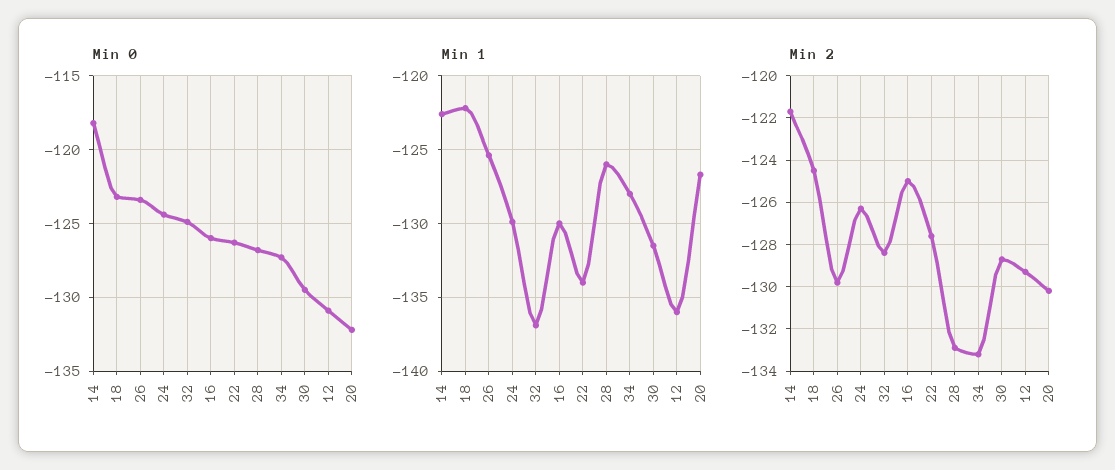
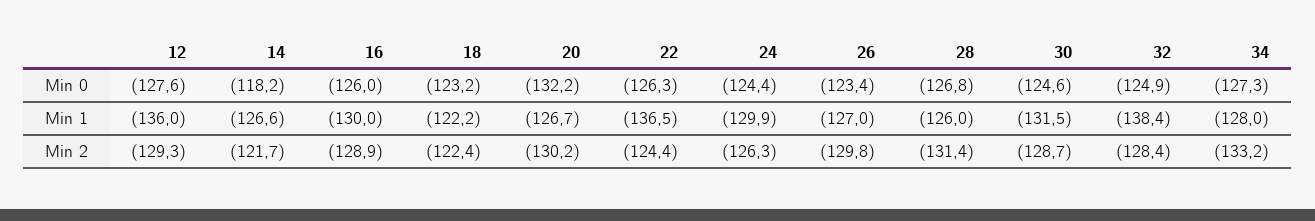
  {
    "Min 0": {
      "14": -118.2,
      "18": -123.2,
      "26": -123.4,
      "24": -124.4,
      "32": -124.9,
      "16": -126,
      "22": -126.3,
      "28": -126.8,
      "34": -127.3,
-     "30": -129.5,
+     "30": -124.6,
-     "12": -131,
+     "12": -127.6,
      "20": -132.2
    },
    "Min 1": {
-     "14": -122.5,
+     "14": -126.6,
      "18": -122.2,
-     "26": -125.5,
+     "26": -127,
      "24": -129.9,
-     "32": -137,
+     "32": -138.4,
      "16": -130,
-     "22": -134,
+     "22": -136.5,
      "28": -126,
      "34": -128,
      "30": -131.5,
      "12": -136,
      "20": -126.7
    },
    "Min 2": {
      "14": -121.7,
-     "18": -124.5,
+     "18": -122.4,
      "26": -129.8,
      "24": -126.3,
      "32": -128.4,
-     "16": -125,
+     "16": -128.9,
-     "22": -127.5,
+     "22": -124.4,
-     "28": -133,
+     "28": -131.4,
      "34": -133.2,
      "30": -128.7,
      "12": -129.3,
      "20": -130.2
    }
  }

